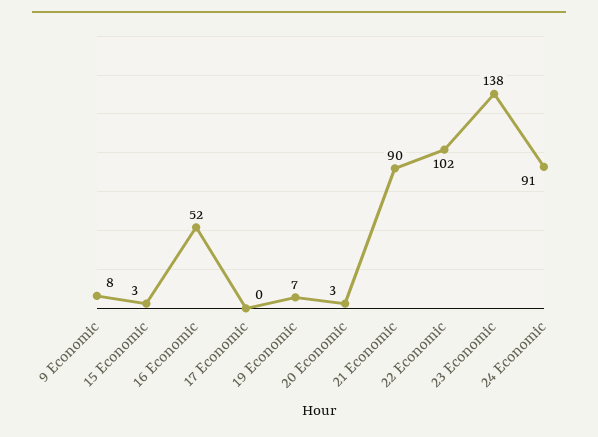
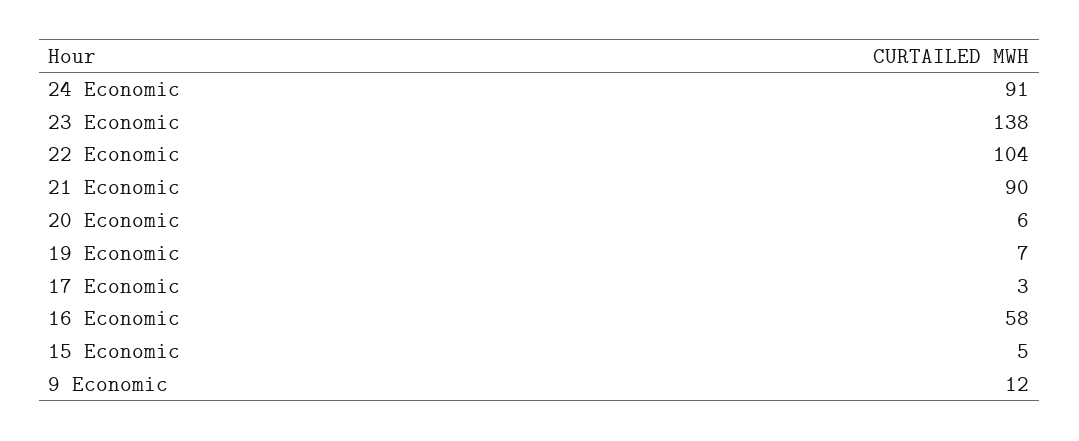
  {
-   "9 Economic": 8,
+   "9 Economic": 12,
-   "15 Economic": 3,
+   "15 Economic": 5,
-   "16 Economic": 52,
+   "16 Economic": 58,
-   "17 Economic": 0,
+   "17 Economic": 3,
    "19 Economic": 7,
-   "20 Economic": 3,
+   "20 Economic": 6,
    "21 Economic": 90,
-   "22 Economic": 102,
+   "22 Economic": 104,
    "23 Economic": 138,
    "24 Economic": 91
  }

